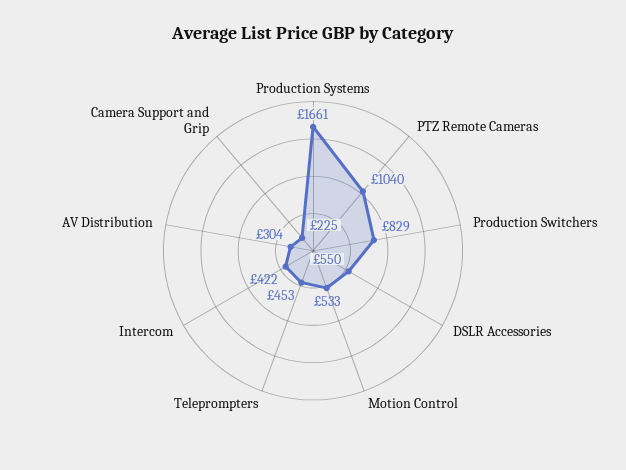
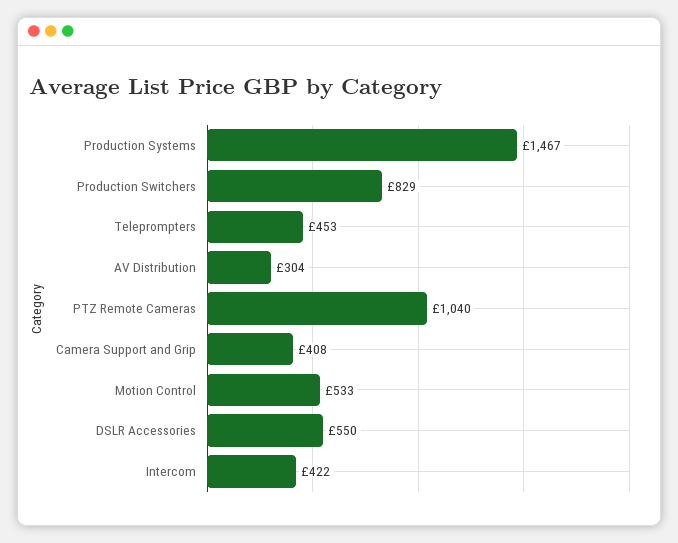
  {
-   "Production Systems": 1661,
+   "Production Systems": 1467,
    "PTZ Remote Cameras": 1040,
    "Production Switchers": 829,
    "DSLR Accessories": 550,
    "Motion Control": 533,
    "Teleprompters": 453,
    "Intercom": 422,
    "AV Distribution": 304,
-   "Camera Support and Grip": 225
+   "Camera Support and Grip": 408
  }

